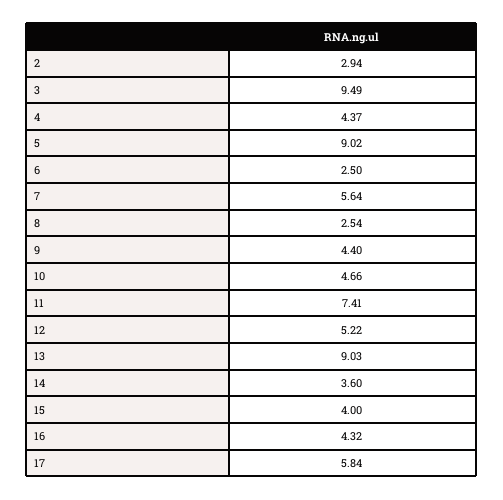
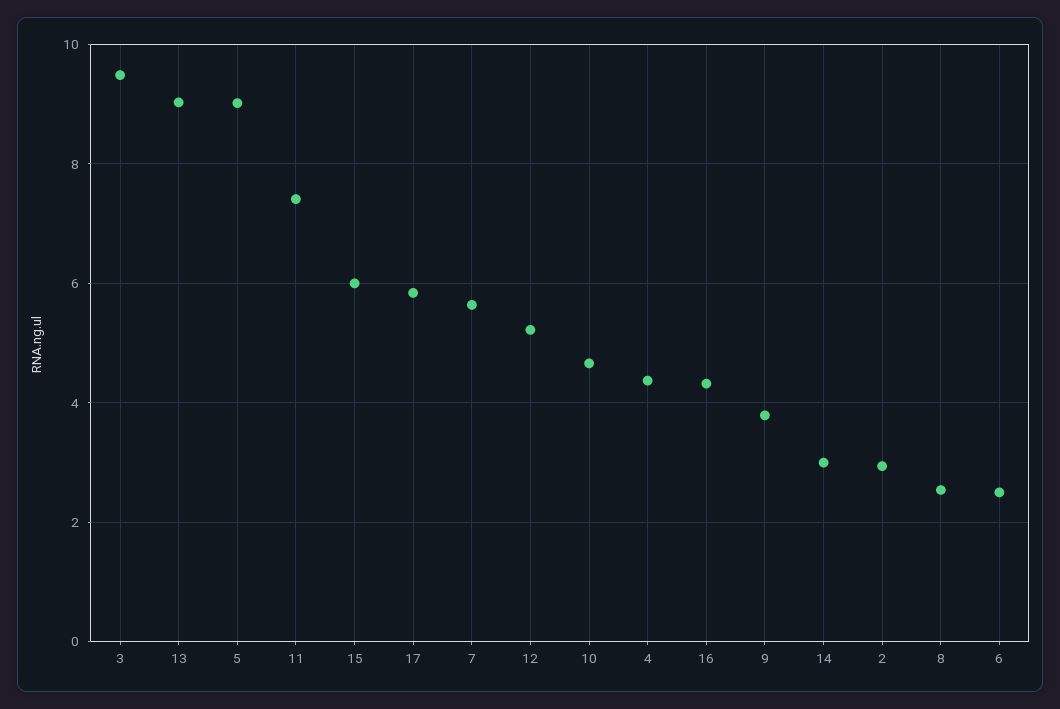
  {
    "2": 2.94,
    "3": 9.49,
    "4": 4.37,
    "5": 9.02,
    "6": 2.5,
    "7": 5.64,
    "8": 2.54,
-   "9": 4.4,
+   "9": 3.8,
    "10": 4.66,
    "11": 7.41,
    "12": 5.22,
    "13": 9.03,
-   "14": 3.6,
+   "14": 3,
-   "15": 4,
+   "15": 6,
    "16": 4.32,
    "17": 5.84
  }

